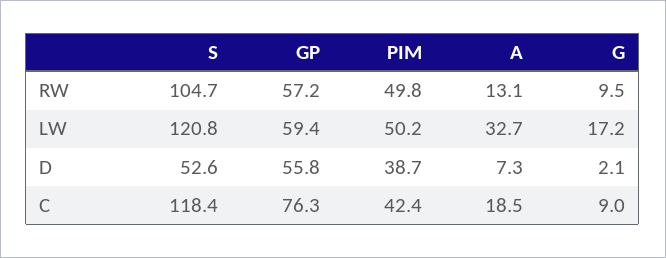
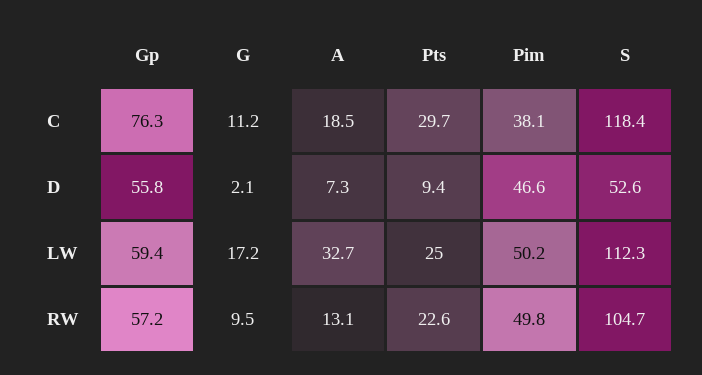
  {
    "S": {
      "RW": 104.7,
-     "LW": 120.8,
+     "LW": 112.3,
      "D": 52.6,
      "C": 118.4
    },
    "GP": {
      "RW": 57.2,
      "LW": 59.4,
      "D": 55.8,
      "C": 76.3
    },
    "PIM": {
      "RW": 49.8,
      "LW": 50.2,
-     "D": 38.7,
+     "D": 46.6,
-     "C": 42.4
+     "C": 38.1
    },
    "A": {
      "RW": 13.1,
      "LW": 32.7,
      "D": 7.3,
      "C": 18.5
    },
    "G": {
      "RW": 9.5,
      "LW": 17.2,
      "D": 2.1,
-     "C": 9
+     "C": 11.2
-   }
+   },
+   "Pts": {
+     "C": 29.7,
+     "D": 9.4,
+     "LW": 25,
+     "RW": 22.6
+   }
  }

